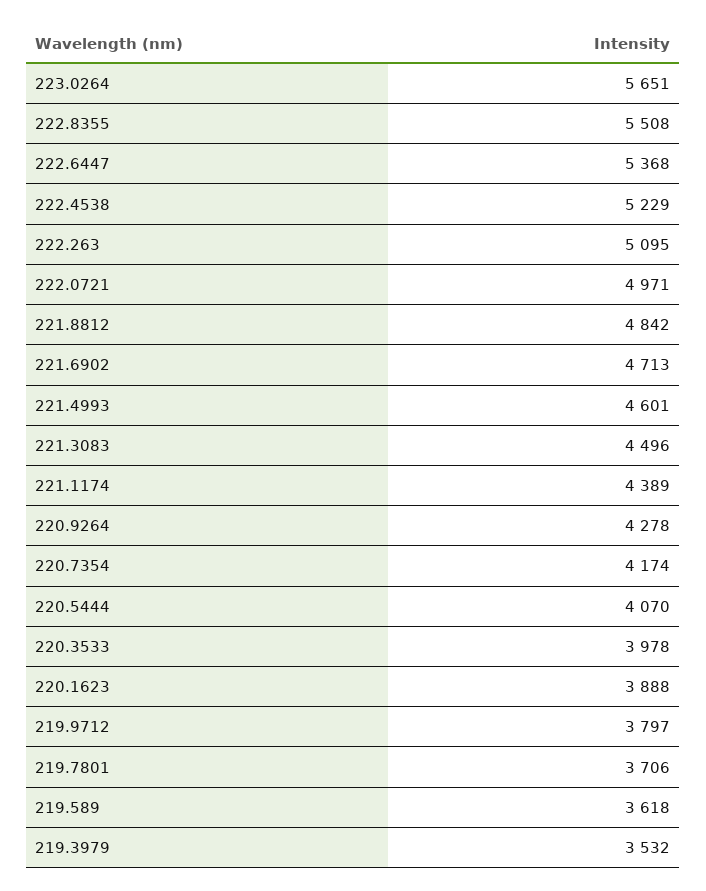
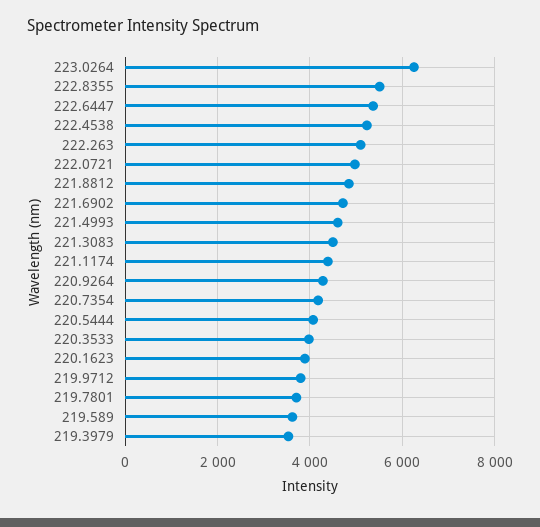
  {
-   "223.0264": 5651,
+   "223.0264": 6200,
    "222.8355": 5508,
    "222.6447": 5368,
    "222.4538": 5229,
    "222.263": 5095,
    "222.0721": 4971,
    "221.8812": 4842,
    "221.6902": 4713,
    "221.4993": 4601,
    "221.3083": 4496,
    "221.1174": 4389,
    "220.9264": 4278,
    "220.7354": 4174,
    "220.5444": 4070,
    "220.3533": 3978,
    "220.1623": 3888,
    "219.9712": 3797,
    "219.7801": 3706,
    "219.589": 3618,
    "219.3979": 3532
  }

